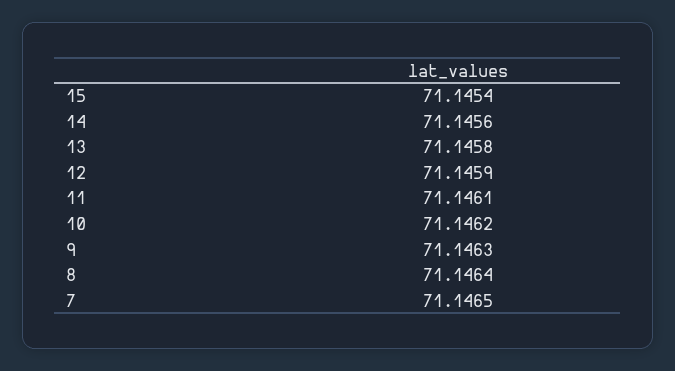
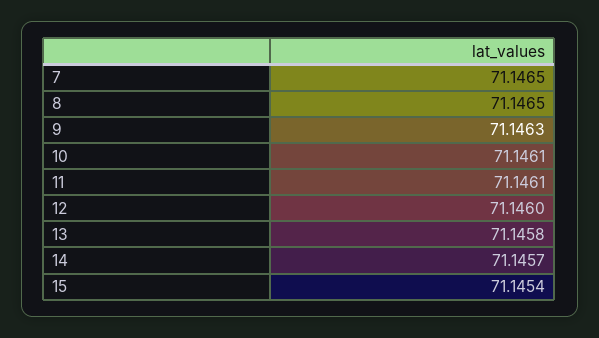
  {
    "15": 71.1454,
-   "14": 71.1456,
+   "14": 71.1457,
    "13": 71.1458,
-   "12": 71.1459,
+   "12": 71.146,
    "11": 71.1461,
-   "10": 71.1462,
+   "10": 71.1461,
    "9": 71.1463,
-   "8": 71.1464,
+   "8": 71.1465,
    "7": 71.1465
  }

